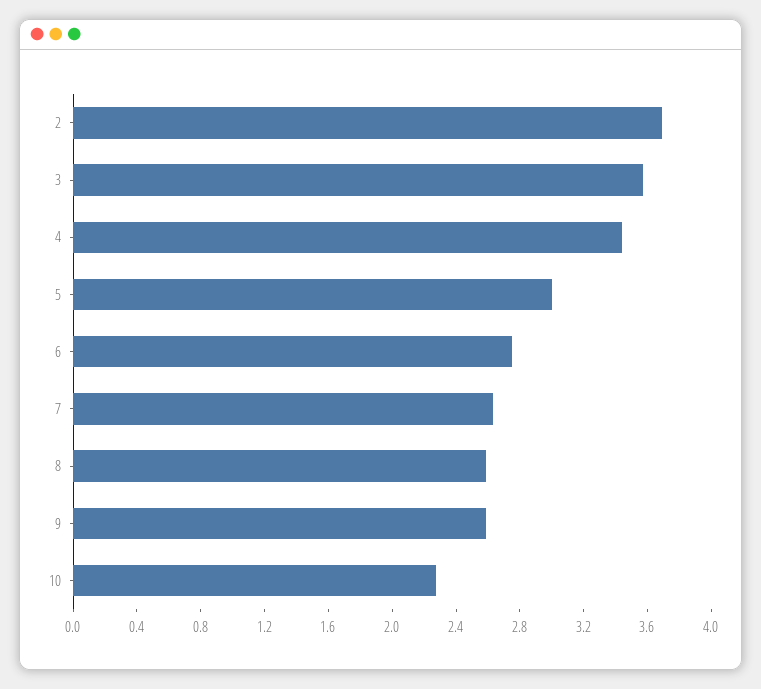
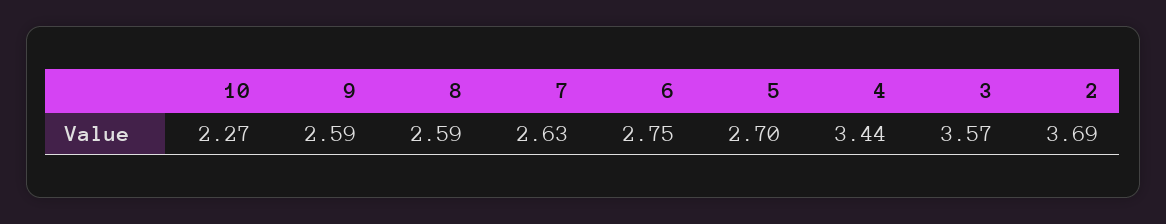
  {
    "2": 3.69,
    "3": 3.57,
    "4": 3.44,
-   "5": 3,
+   "5": 2.7,
    "6": 2.75,
    "7": 2.63,
    "8": 2.59,
    "9": 2.59,
    "10": 2.27
  }

